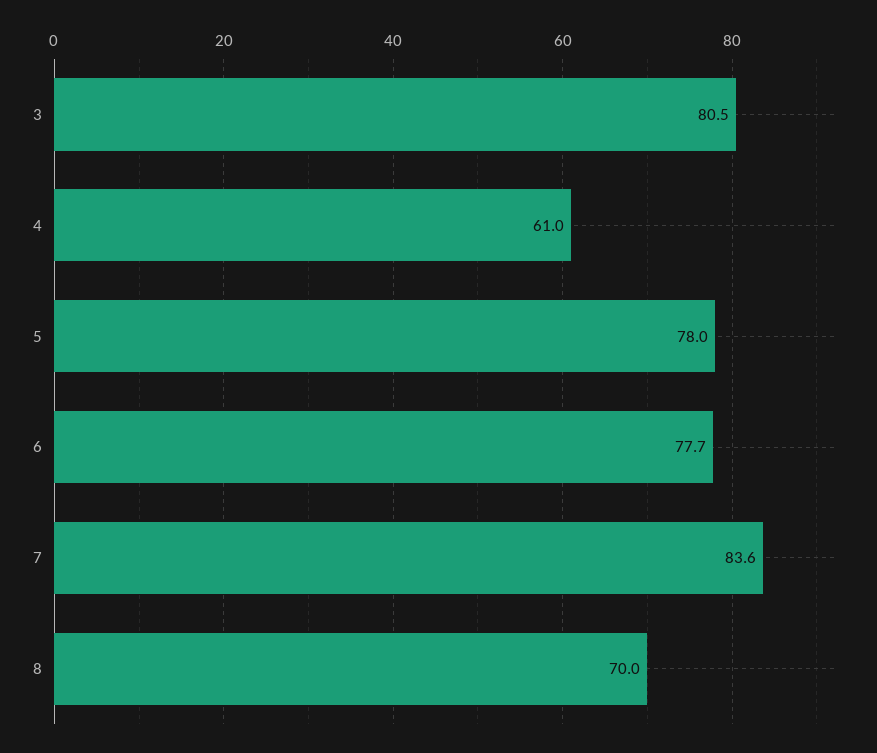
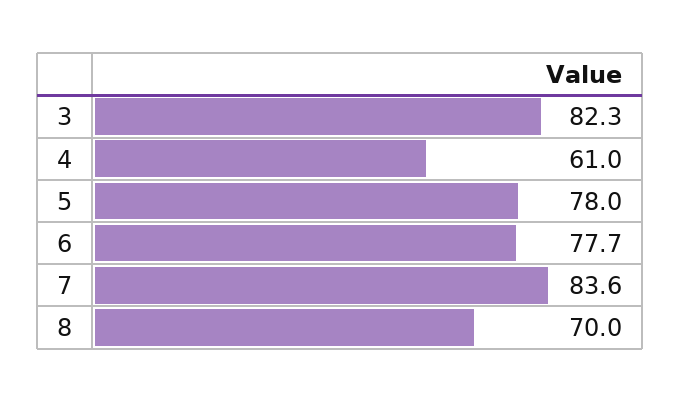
  {
-   "3": 80.5,
+   "3": 82.3,
    "4": 61,
    "5": 78,
    "6": 77.7,
    "7": 83.6,
    "8": 70
  }

